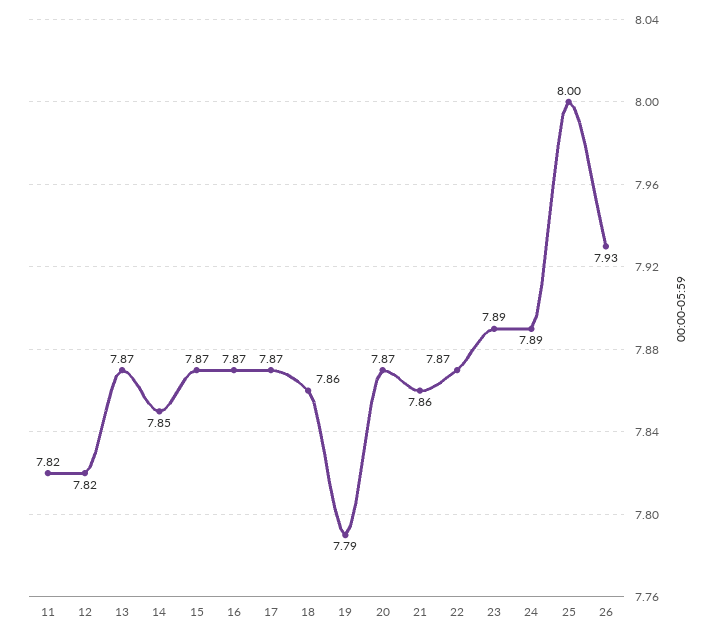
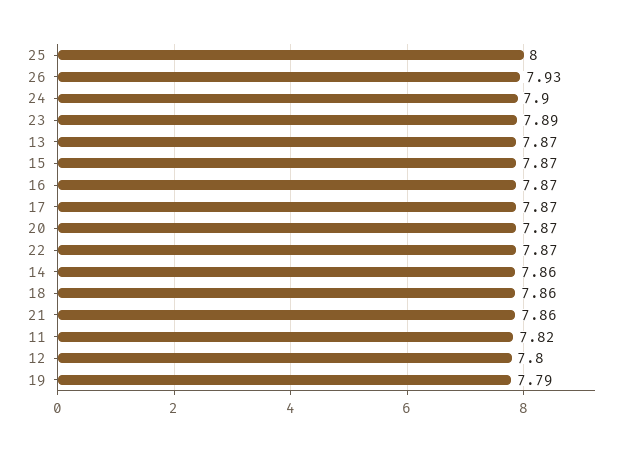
  {
    "11": 7.82,
-   "12": 7.82,
+   "12": 7.8,
    "13": 7.87,
-   "14": 7.85,
+   "14": 7.86,
    "15": 7.87,
    "16": 7.87,
    "17": 7.87,
    "18": 7.86,
    "19": 7.79,
    "20": 7.87,
    "21": 7.86,
    "22": 7.87,
    "23": 7.89,
-   "24": 7.89,
+   "24": 7.9,
    "25": 8,
    "26": 7.93
  }

